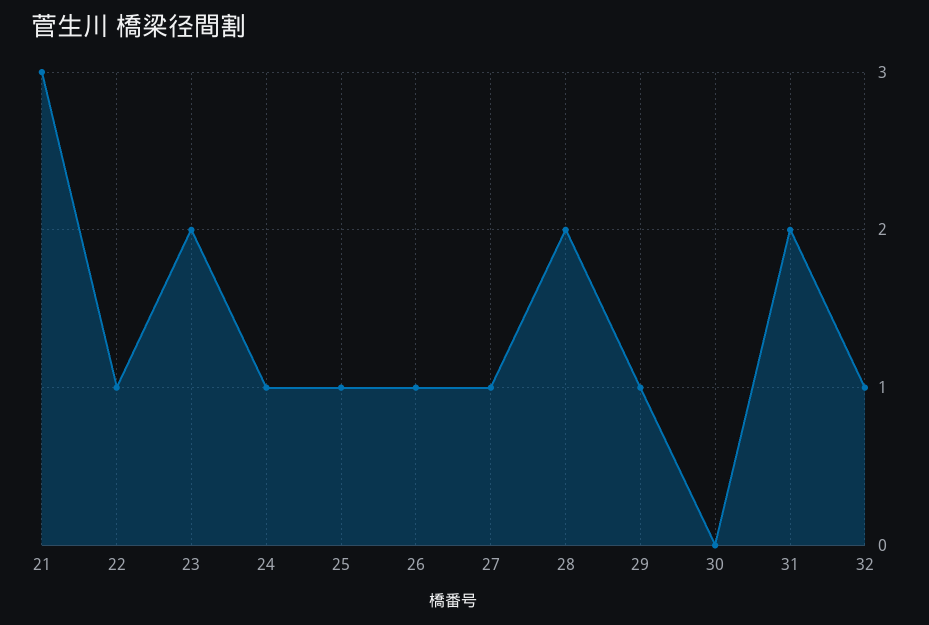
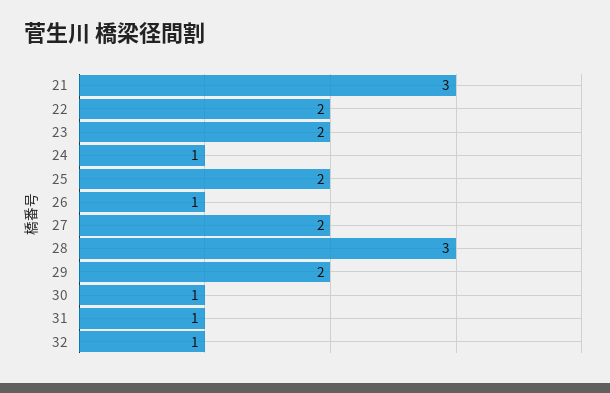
  {
    "21": 3,
-   "22": 1,
+   "22": 2,
    "23": 2,
    "24": 1,
-   "25": 1,
+   "25": 2,
    "26": 1,
-   "27": 1,
+   "27": 2,
-   "28": 2,
+   "28": 3,
-   "29": 1,
+   "29": 2,
-   "30": 0,
+   "30": 1,
-   "31": 2,
+   "31": 1,
    "32": 1
  }

